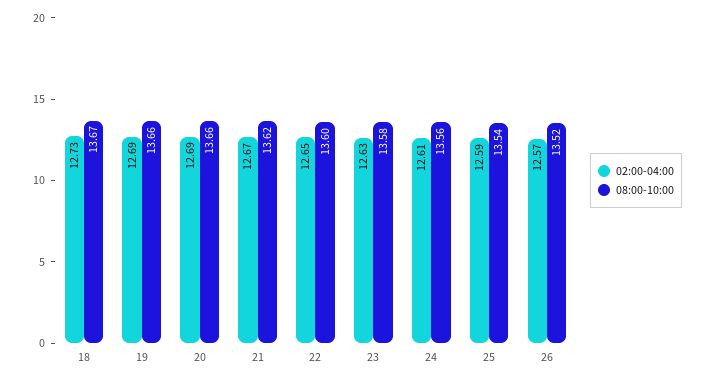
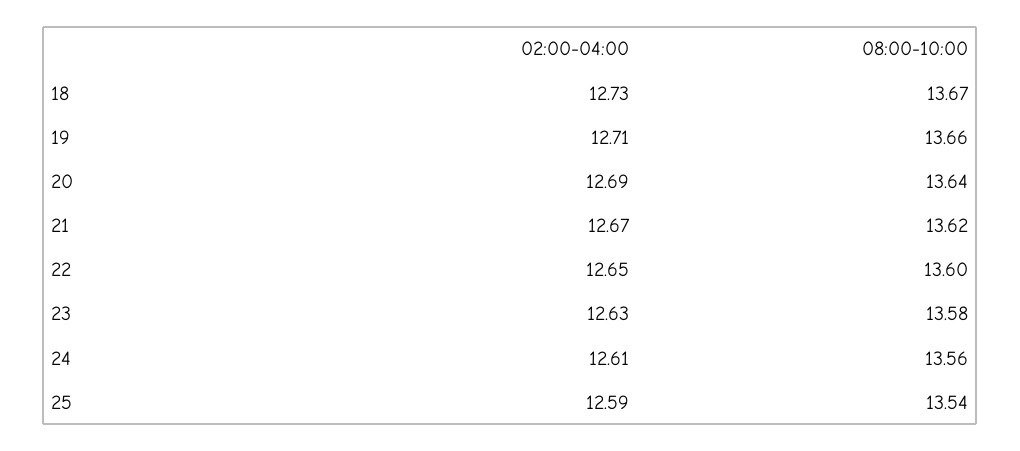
  {
    "02:00-04:00": {
      "18": 12.73,
-     "19": 12.69,
+     "19": 12.71,
      "20": 12.69,
      "21": 12.67,
      "22": 12.65,
      "23": 12.63,
      "24": 12.61,
-     "25": 12.59,
+     "25": 12.59
-     "26": 12.57
    },
    "08:00-10:00": {
      "18": 13.67,
      "19": 13.66,
-     "20": 13.66,
+     "20": 13.64,
      "21": 13.62,
      "22": 13.6,
      "23": 13.58,
      "24": 13.56,
-     "25": 13.54,
+     "25": 13.54
-     "26": 13.52
    }
  }

